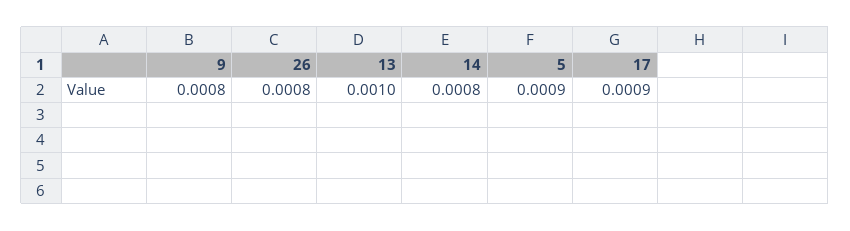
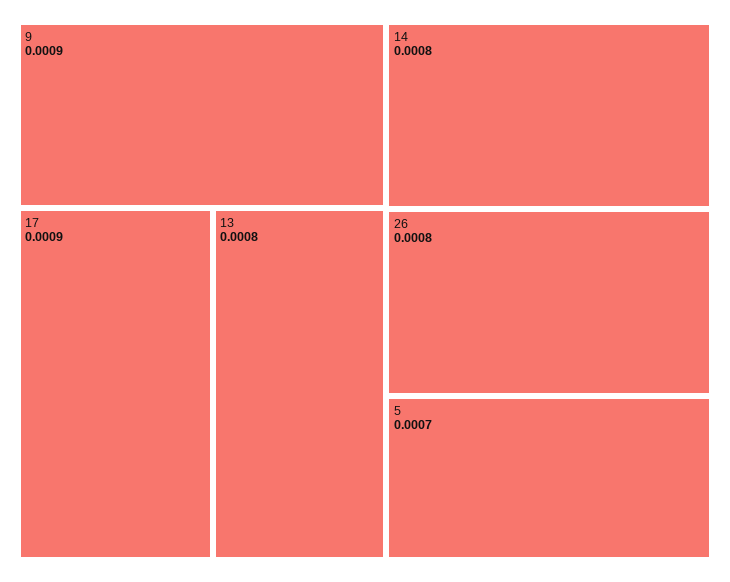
  {
-   "9": 0.0008,
+   "9": 0.0009,
    "26": 0.0008,
-   "13": 0.001,
+   "13": 0.0008,
    "14": 0.0008,
-   "5": 0.0009,
+   "5": 0.0007,
    "17": 0.0009
  }

